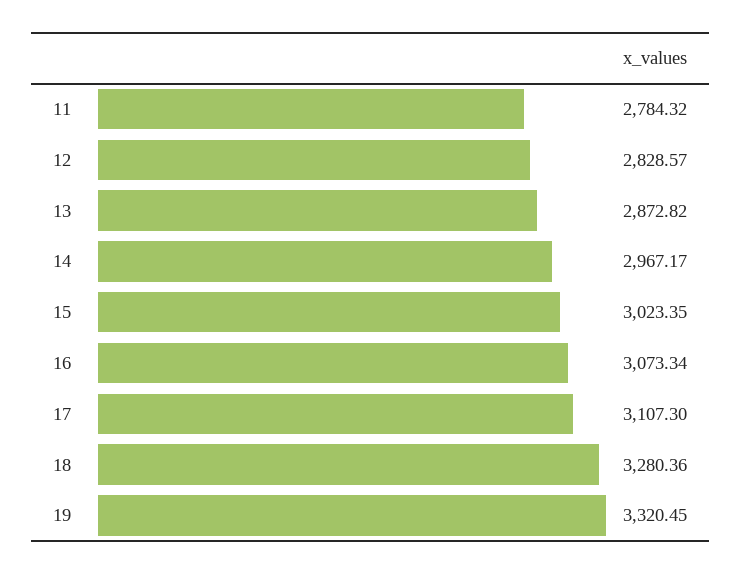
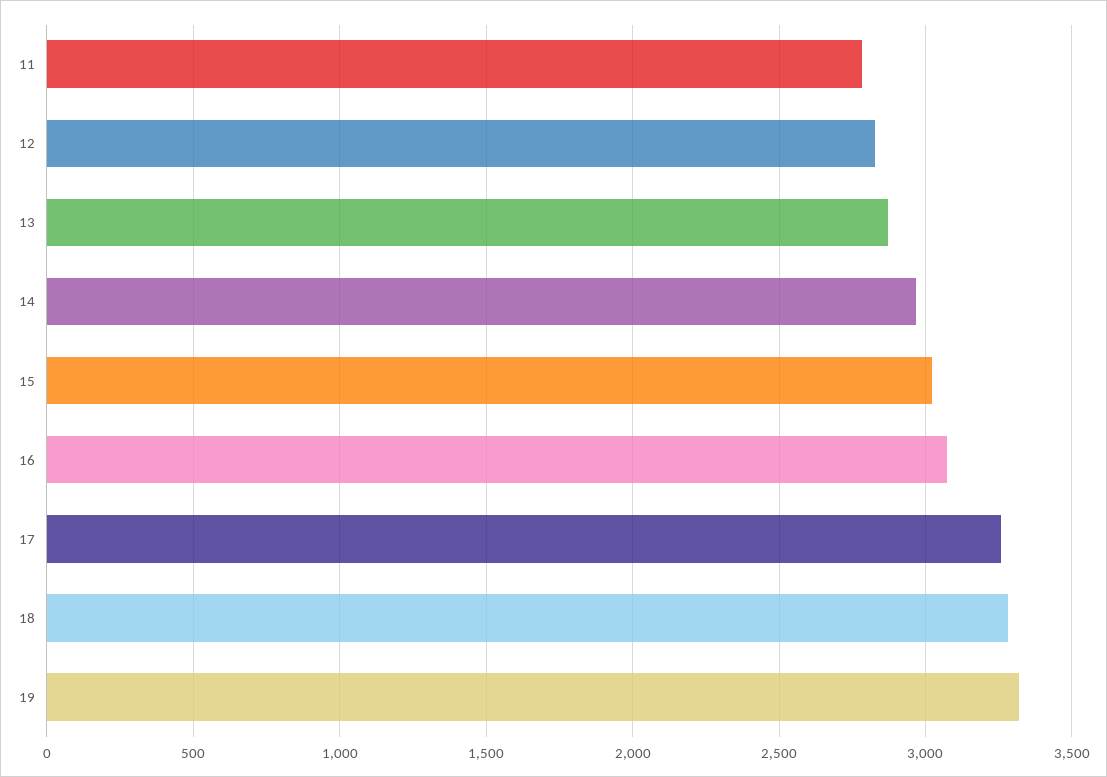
  {
    "11": 2784.32,
    "12": 2828.57,
    "13": 2872.82,
    "14": 2967.17,
    "15": 3023.35,
    "16": 3073.34,
-   "17": 3107.3,
+   "17": 3250,
    "18": 3280.36,
    "19": 3320.45
  }

